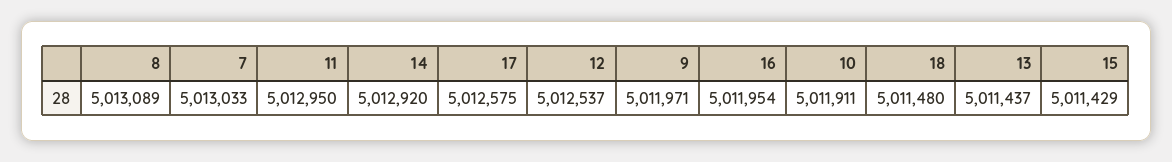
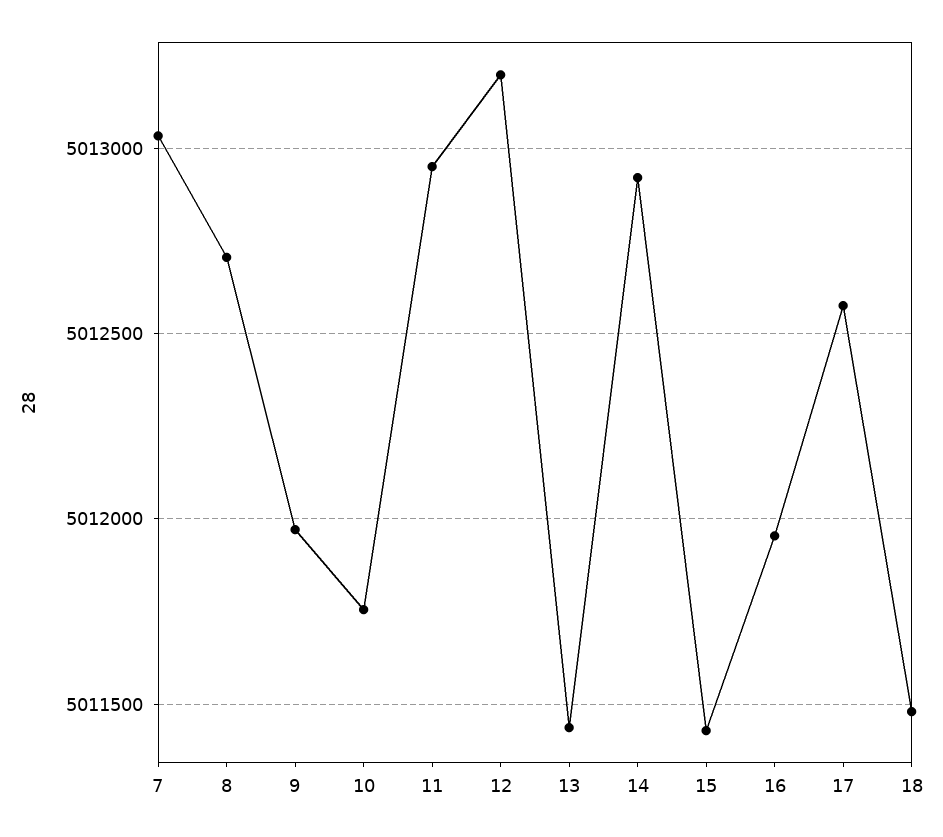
  {
-   "8": 5013089,
+   "8": 5012700,
    "7": 5013033,
    "11": 5012950,
    "14": 5012920,
    "17": 5012575,
-   "12": 5012537,
+   "12": 5013200,
    "9": 5011971,
    "16": 5011954,
-   "10": 5011911,
+   "10": 5011750,
    "18": 5011480,
    "13": 5011437,
    "15": 5011429
  }

